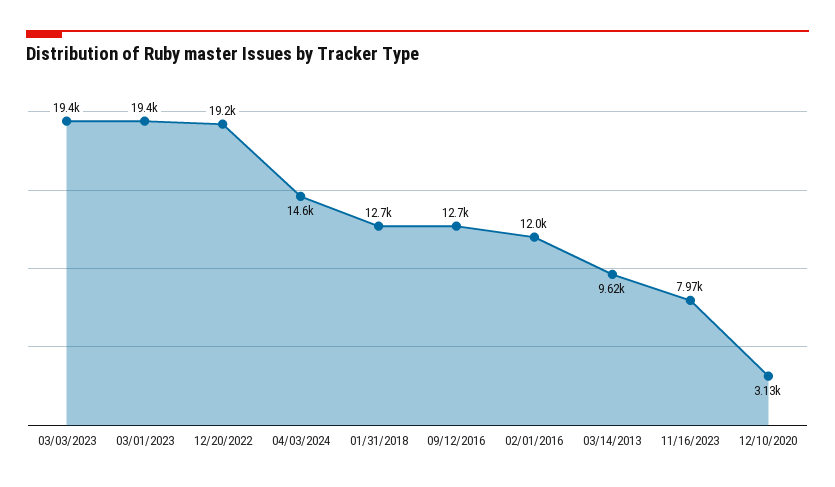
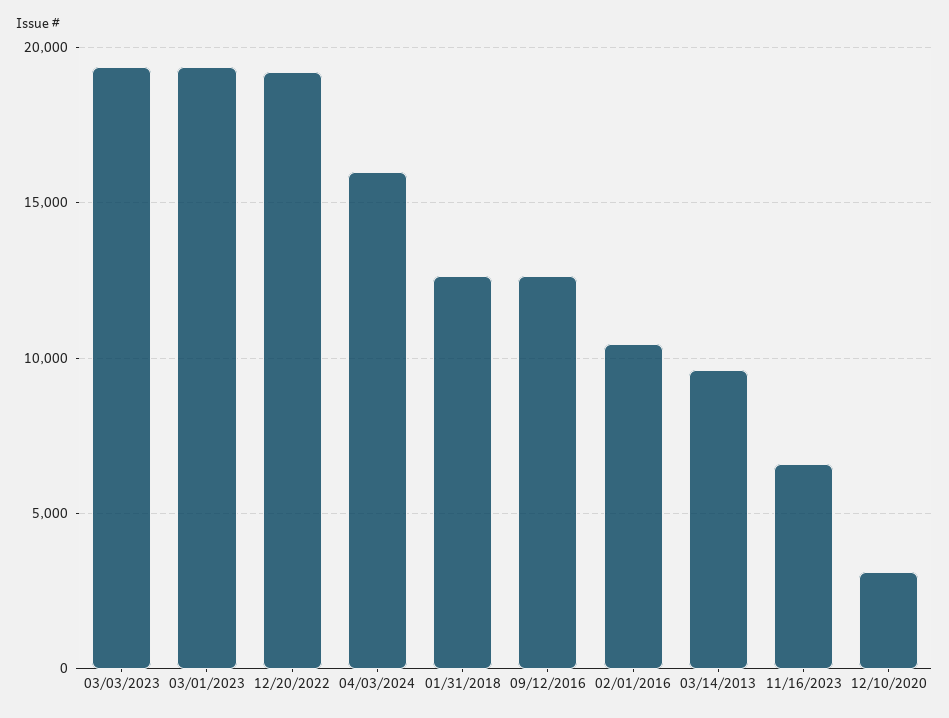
  {
    "03/03/2023": 19400,
    "03/01/2023": 19400,
    "12/20/2022": 19200,
-   "04/03/2024": 14600,
+   "04/03/2024": 16000,
    "01/31/2018": 12700,
    "09/12/2016": 12700,
-   "02/01/2016": 12000,
+   "02/01/2016": 10500,
    "03/14/2013": 9620,
-   "11/16/2023": 7970,
+   "11/16/2023": 6500,
    "12/10/2020": 3130
  }

